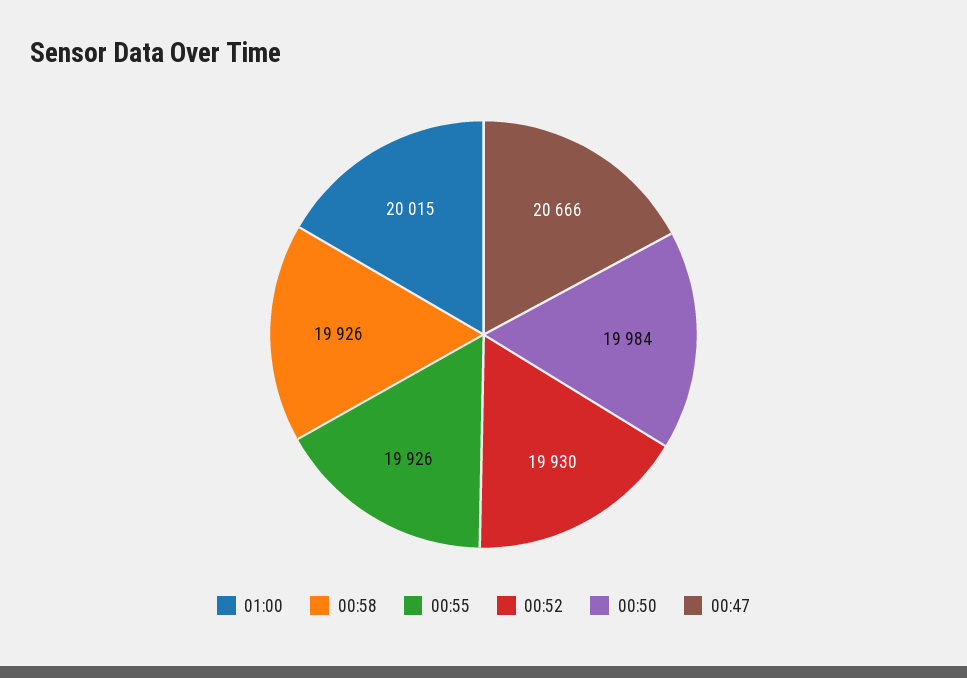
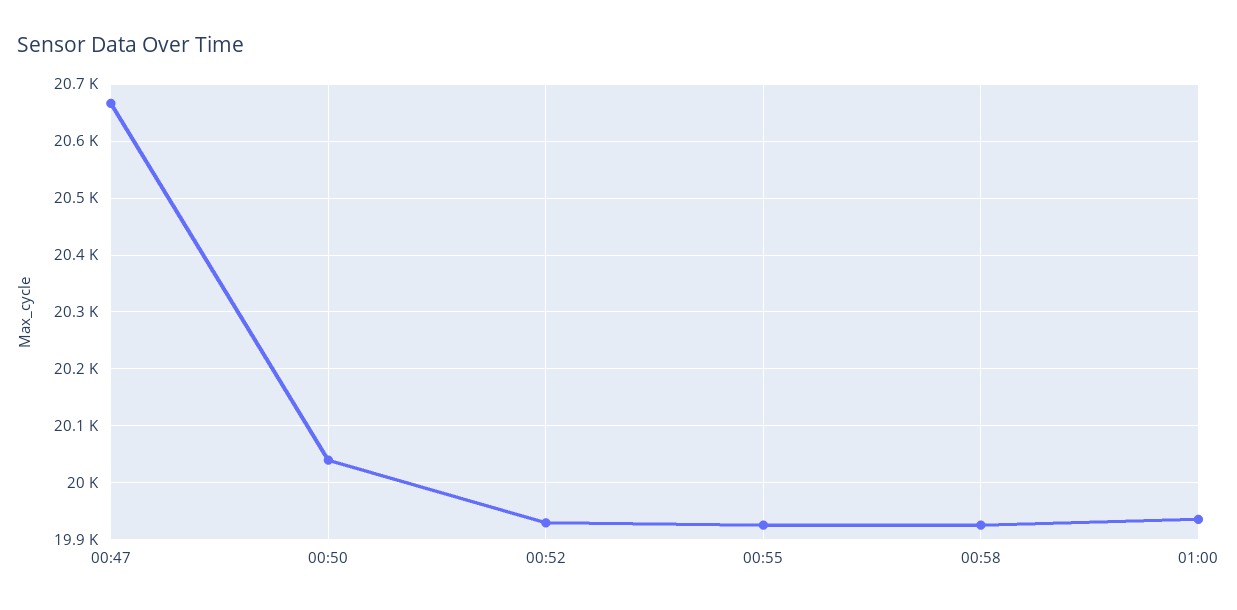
  {
-   "01:00": 20015,
+   "01:00": 19940,
    "00:58": 19926,
    "00:55": 19926,
    "00:52": 19930,
-   "00:50": 19984,
+   "00:50": 20040,
    "00:47": 20666
  }

